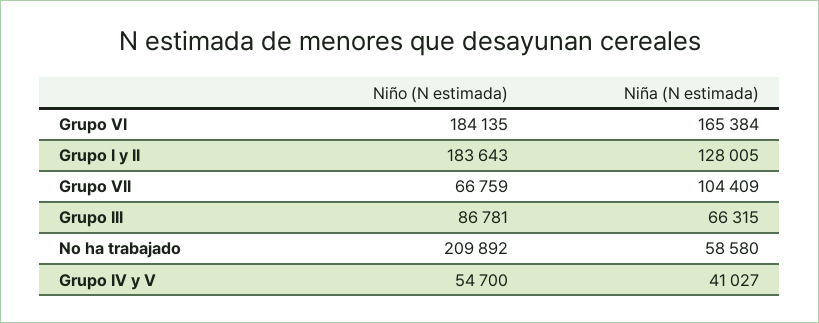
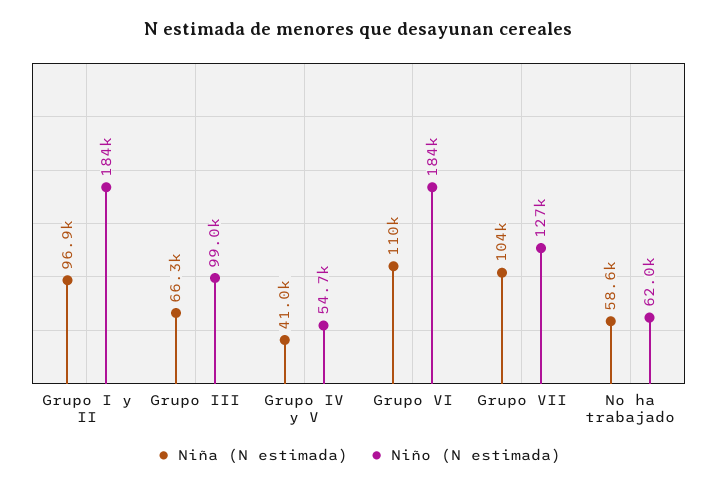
  {
    "Niño (N estimada)": {
      "Grupo VI": 184135,
      "Grupo I y II": 183643,
-     "Grupo VII": 66759,
+     "Grupo VII": 127000,
-     "Grupo III": 86781,
+     "Grupo III": 99000,
-     "No ha trabajado": 209892,
+     "No ha trabajado": 62000,
      "Grupo IV y V": 54700
    },
    "Niña (N estimada)": {
-     "Grupo VI": 165384,
+     "Grupo VI": 110000,
-     "Grupo I y II": 128005,
+     "Grupo I y II": 96900,
      "Grupo VII": 104409,
      "Grupo III": 66315,
      "No ha trabajado": 58580,
      "Grupo IV y V": 41027
    }
  }

